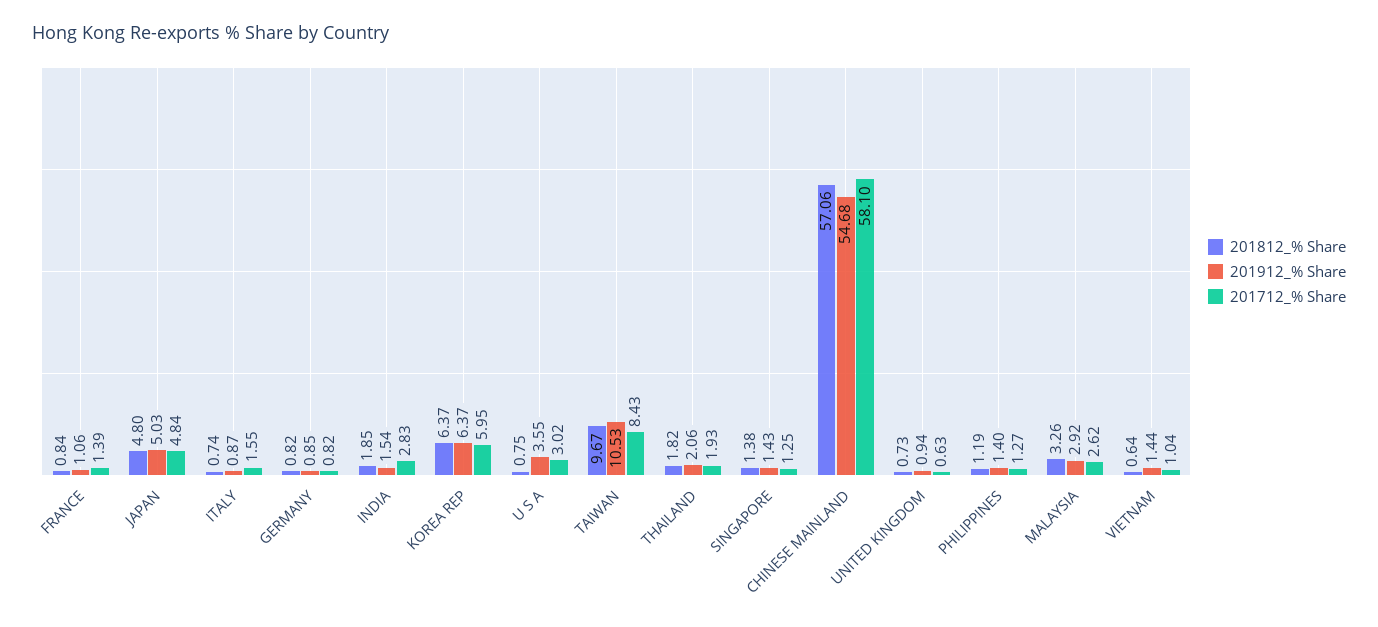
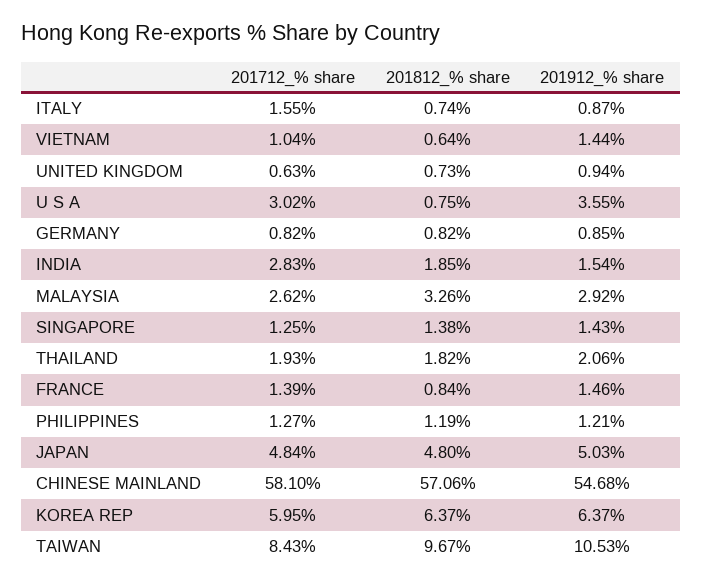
  {
    "201812_% Share": {
      "FRANCE": 0.84,
      "JAPAN": 4.8,
      "ITALY": 0.74,
      "GERMANY": 0.82,
      "INDIA": 1.85,
      "KOREA REP": 6.37,
      "U S A": 0.75,
      "TAIWAN": 9.67,
      "THAILAND": 1.82,
      "SINGAPORE": 1.38,
      "CHINESE MAINLAND": 57.06,
      "UNITED KINGDOM": 0.73,
      "PHILIPPINES": 1.19,
      "MALAYSIA": 3.26,
      "VIETNAM": 0.64
    },
    "201912_% Share": {
-     "FRANCE": 1.06,
+     "FRANCE": 1.46,
      "JAPAN": 5.03,
      "ITALY": 0.87,
      "GERMANY": 0.85,
      "INDIA": 1.54,
      "KOREA REP": 6.37,
      "U S A": 3.55,
      "TAIWAN": 10.53,
      "THAILAND": 2.06,
      "SINGAPORE": 1.43,
      "CHINESE MAINLAND": 54.68,
      "UNITED KINGDOM": 0.94,
-     "PHILIPPINES": 1.4,
+     "PHILIPPINES": 1.21,
      "MALAYSIA": 2.92,
      "VIETNAM": 1.44
    },
    "201712_% Share": {
      "FRANCE": 1.39,
      "JAPAN": 4.84,
      "ITALY": 1.55,
      "GERMANY": 0.82,
      "INDIA": 2.83,
      "KOREA REP": 5.95,
      "U S A": 3.02,
      "TAIWAN": 8.43,
      "THAILAND": 1.93,
      "SINGAPORE": 1.25,
      "CHINESE MAINLAND": 58.1,
      "UNITED KINGDOM": 0.63,
      "PHILIPPINES": 1.27,
      "MALAYSIA": 2.62,
      "VIETNAM": 1.04
    }
  }

